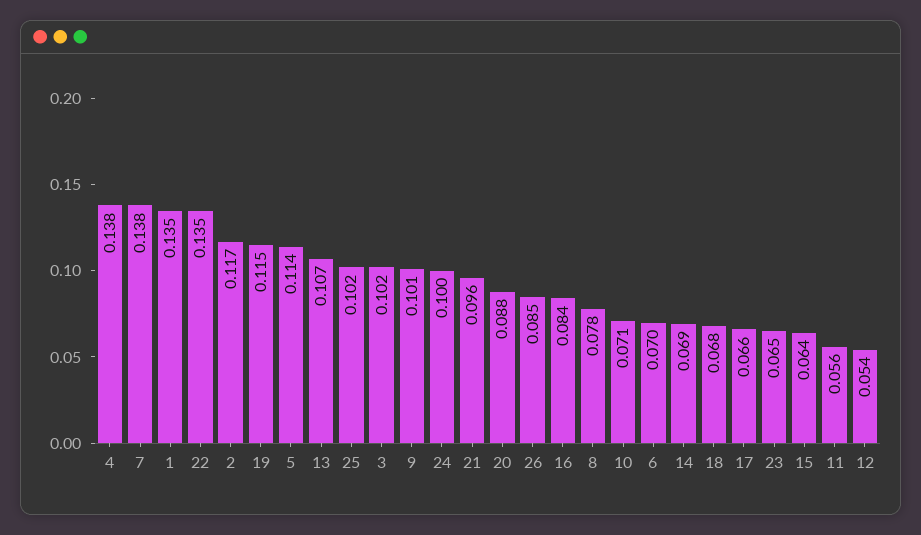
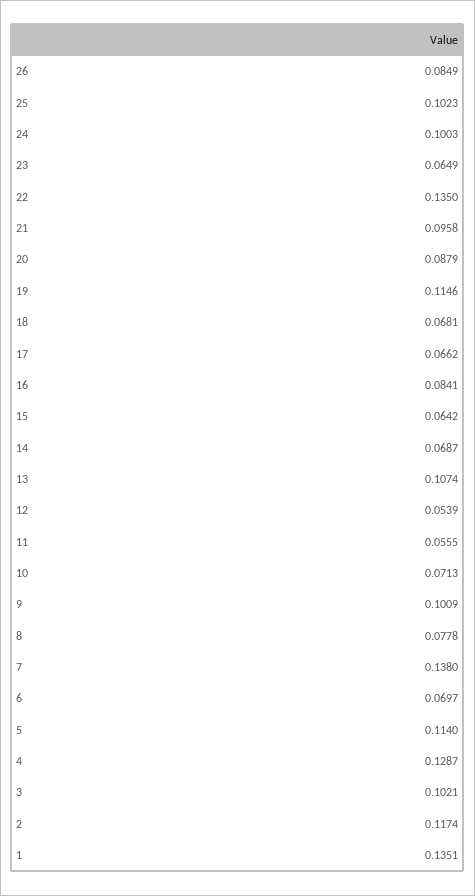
  {
-   "4": 0.138,
+   "4": 0.1287,
    "7": 0.138,
    "1": 0.1351,
    "22": 0.135,
    "2": 0.1174,
    "19": 0.1146,
    "5": 0.114,
    "13": 0.1074,
    "25": 0.1023,
    "3": 0.1021,
    "9": 0.1009,
    "24": 0.1003,
    "21": 0.0958,
    "20": 0.0879,
    "26": 0.0849,
    "16": 0.0841,
    "8": 0.0778,
    "10": 0.0713,
    "6": 0.0697,
    "14": 0.0687,
    "18": 0.0681,
    "17": 0.0662,
    "23": 0.0649,
    "15": 0.0642,
    "11": 0.0555,
    "12": 0.0539
  }

